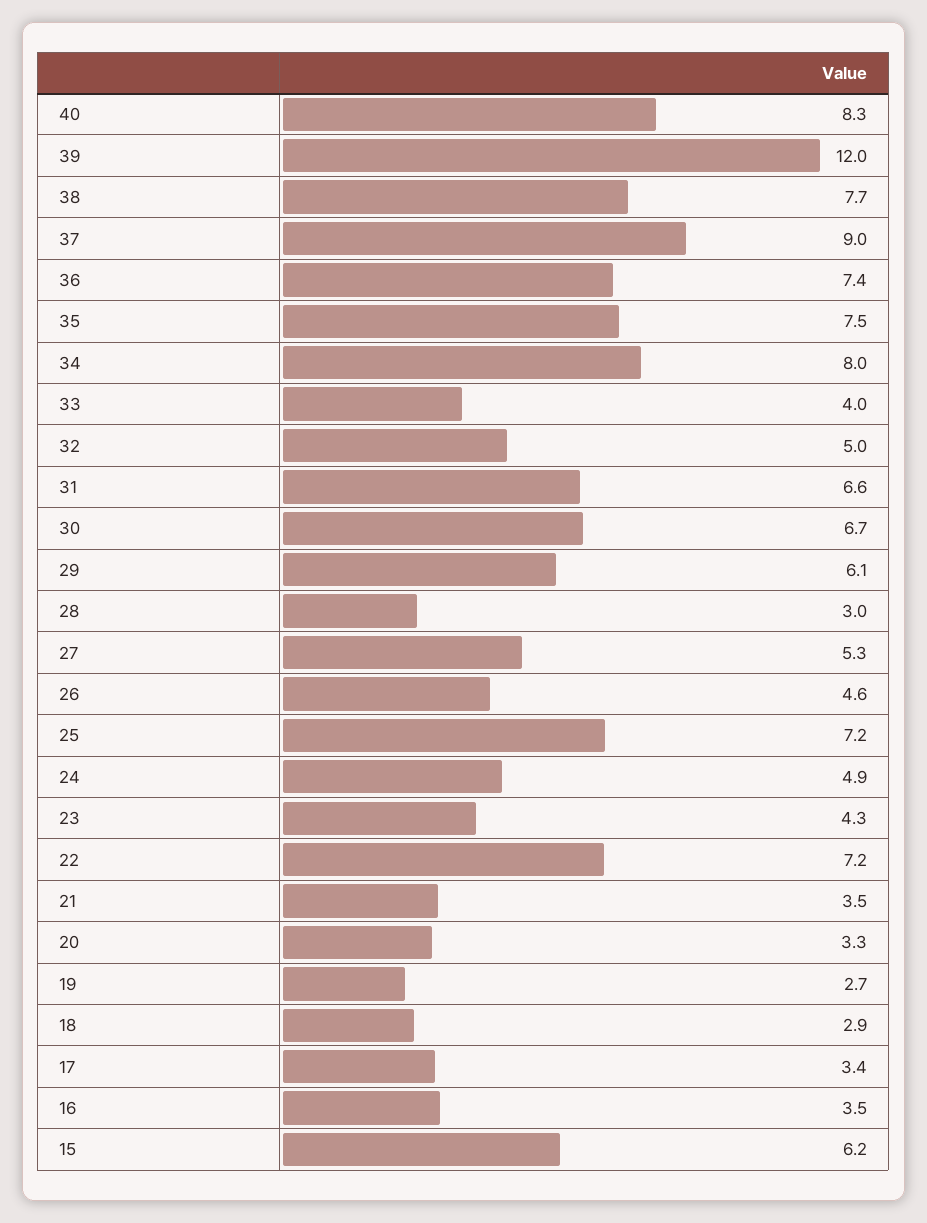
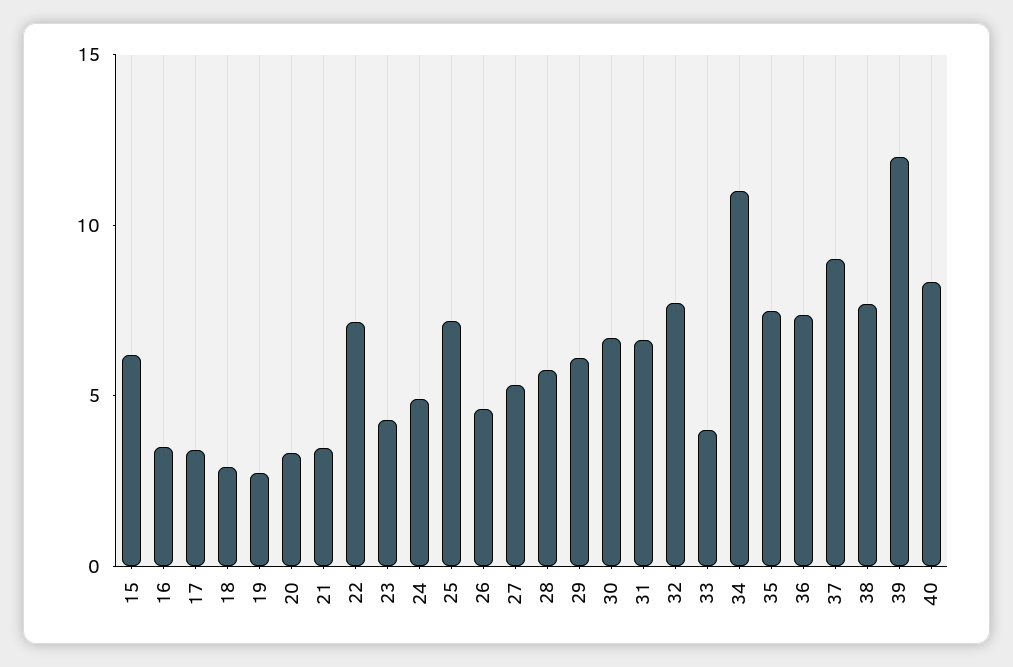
  {
    "40": 8.3,
    "39": 12,
    "38": 7.7,
    "37": 9,
    "36": 7.4,
    "35": 7.5,
-   "34": 8,
+   "34": 11,
    "33": 4,
-   "32": 5,
+   "32": 8,
    "31": 6.6,
    "30": 6.7,
    "29": 6.1,
-   "28": 3,
+   "28": 6,
    "27": 5.3,
    "26": 4.6,
    "25": 7.2,
    "24": 4.9,
    "23": 4.3,
    "22": 7.2,
    "21": 3.5,
    "20": 3.3,
    "19": 2.7,
    "18": 2.9,
    "17": 3.4,
    "16": 3.5,
    "15": 6.2
  }

